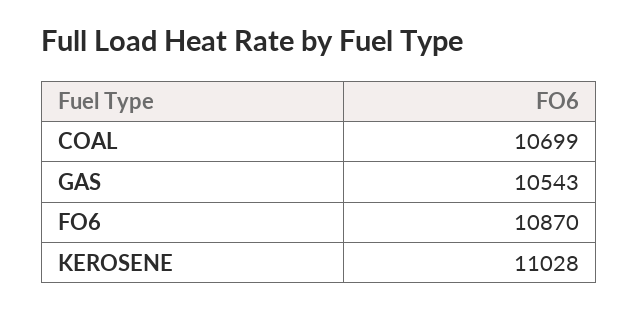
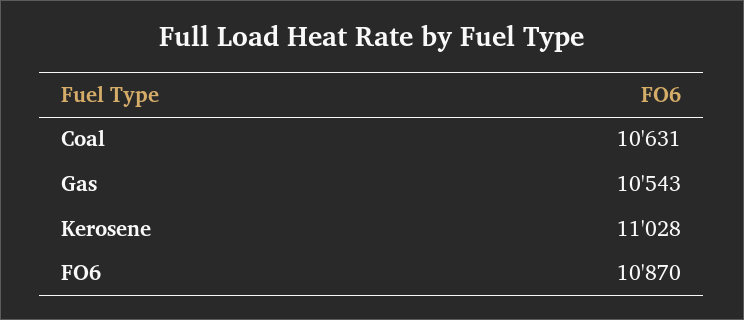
  {
-   "COAL": 10699,
+   "COAL": 10631,
    "GAS": 10543,
    "FO6": 10870,
    "KEROSENE": 11028
  }

